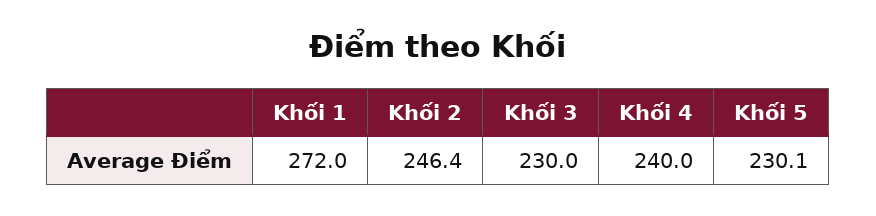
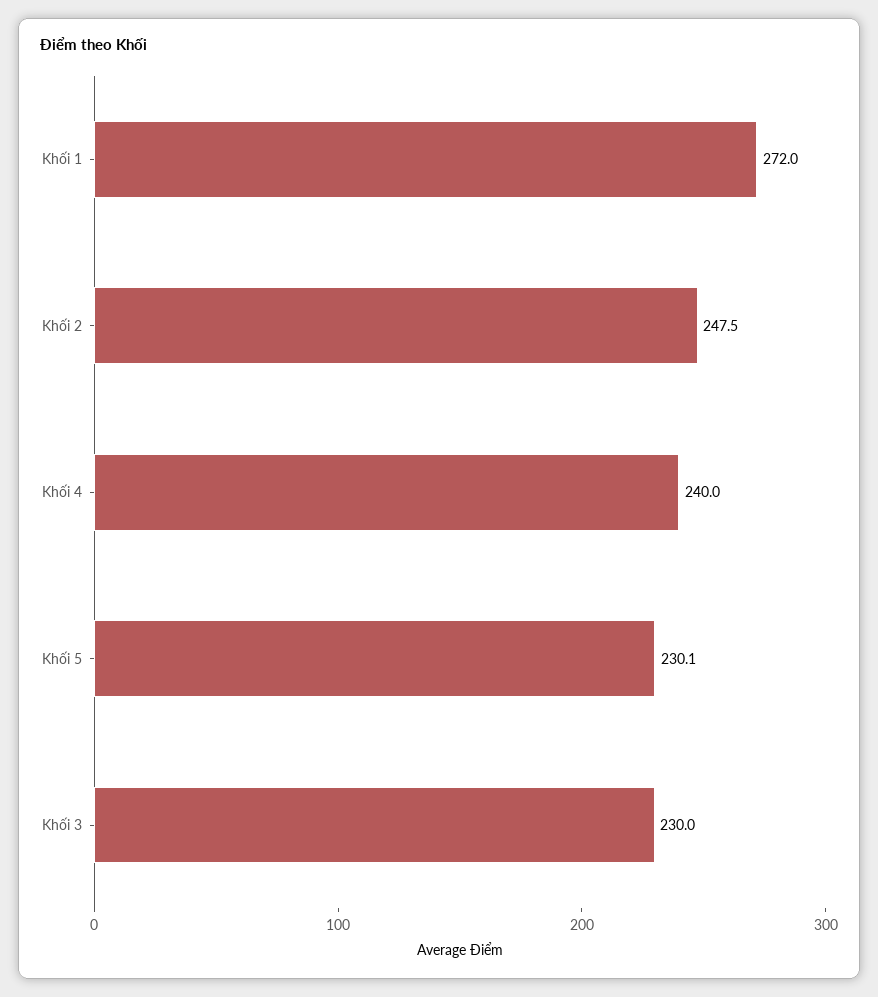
  {
    "Khối 1": 272,
-   "Khối 2": 246.4,
+   "Khối 2": 247.5,
    "Khối 3": 230,
    "Khối 4": 240,
    "Khối 5": 230.1
  }

